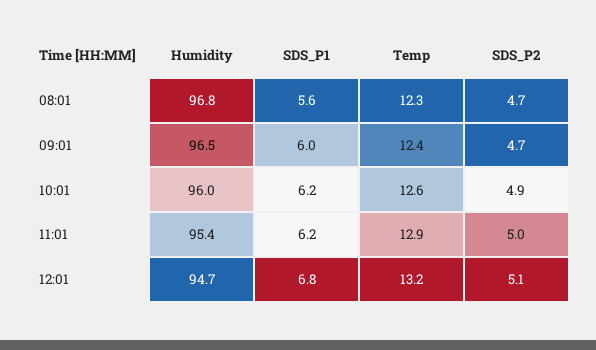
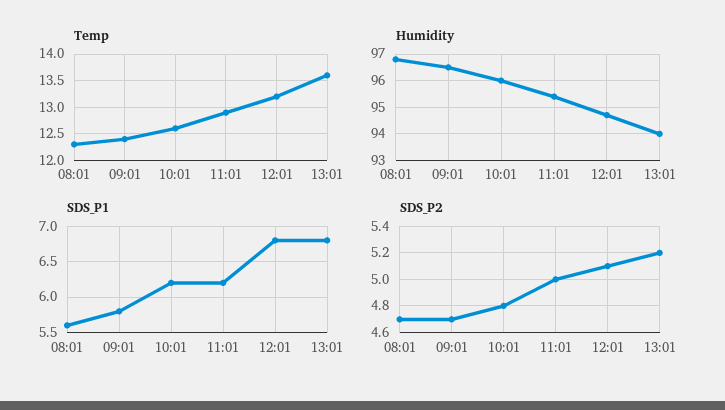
  {
    "Humidity": {
      "08:01": 96.8,
      "09:01": 96.5,
      "10:01": 96,
      "11:01": 95.4,
-     "12:01": 94.7
+     "12:01": 94.7,
+     "13:01": 94
    },
    "SDS_P1": {
      "08:01": 5.6,
-     "09:01": 6,
+     "09:01": 5.8,
      "10:01": 6.2,
      "11:01": 6.2,
-     "12:01": 6.8
+     "12:01": 6.8,
+     "13:01": 6.8
    },
    "Temp": {
      "08:01": 12.3,
      "09:01": 12.4,
      "10:01": 12.6,
      "11:01": 12.9,
-     "12:01": 13.2
+     "12:01": 13.2,
+     "13:01": 13.5
    },
    "SDS_P2": {
      "08:01": 4.7,
      "09:01": 4.7,
-     "10:01": 4.9,
+     "10:01": 4.8,
      "11:01": 5,
-     "12:01": 5.1
+     "12:01": 5.1,
+     "13:01": 5.2
    }
  }

